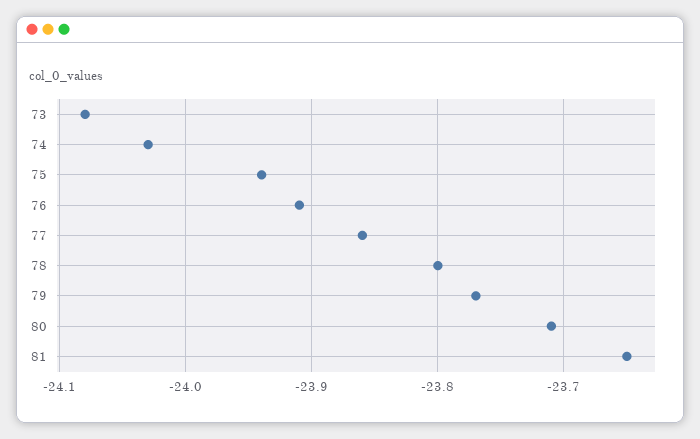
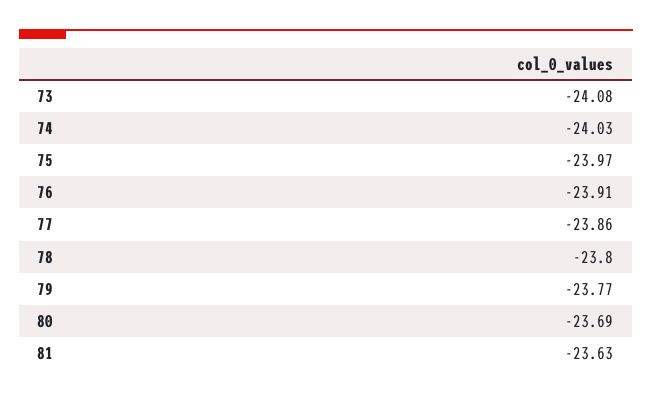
  {
    "73": -24.08,
    "74": -24.03,
-   "75": -23.94,
+   "75": -23.97,
    "76": -23.91,
    "77": -23.86,
    "78": -23.8,
    "79": -23.77,
-   "80": -23.71,
+   "80": -23.69,
-   "81": -23.65
+   "81": -23.63
  }

